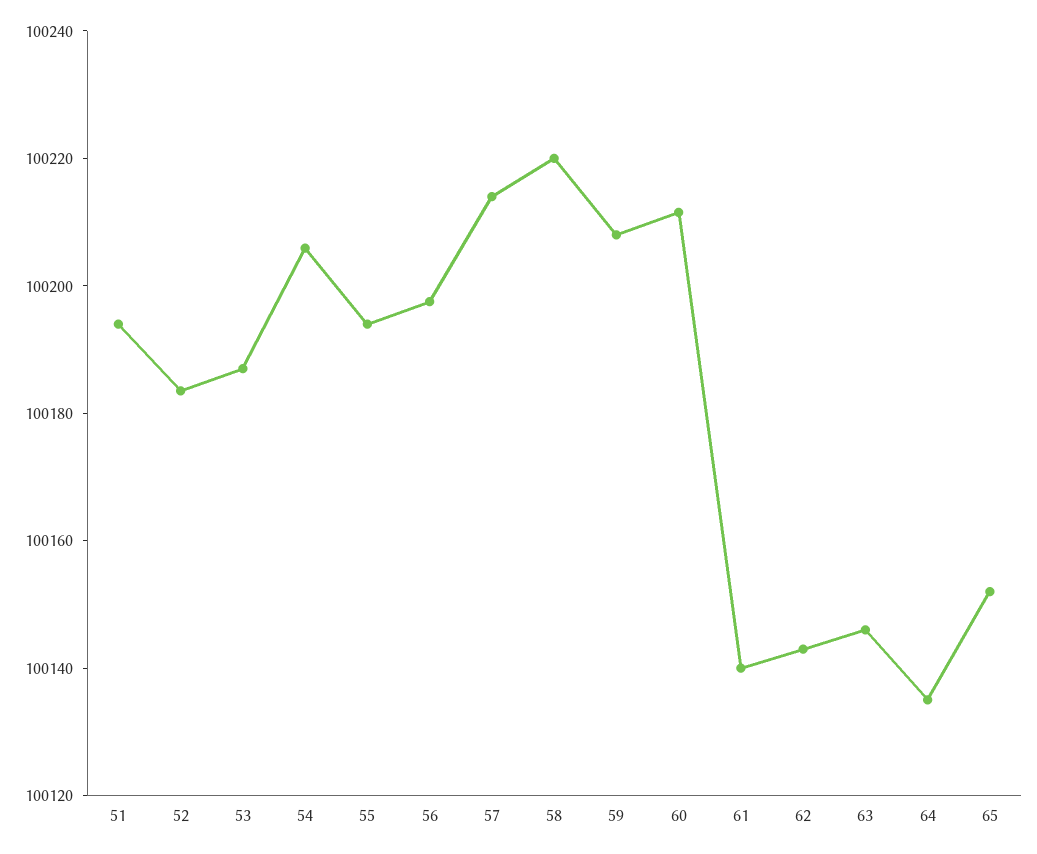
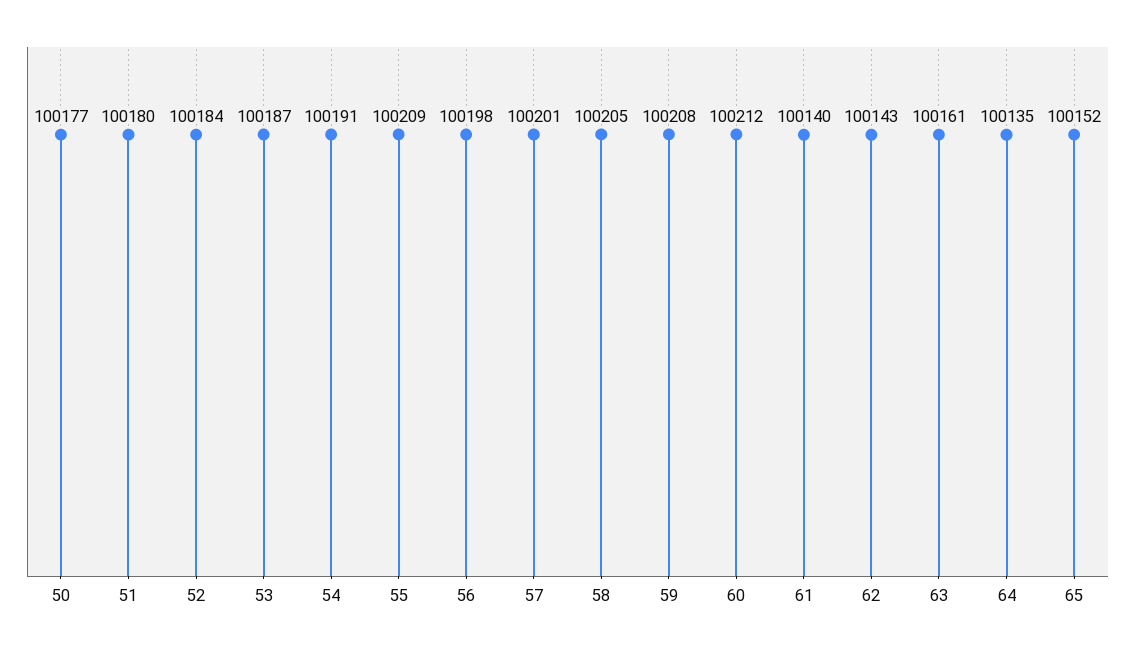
  {
-   "51": 100195,
+   "51": 100180,
    "52": 100184,
    "53": 100187,
-   "54": 100205,
+   "54": 100191,
-   "55": 100195,
+   "55": 100209,
    "56": 100198,
-   "57": 100215,
+   "57": 100201,
-   "58": 100220,
+   "58": 100205,
    "59": 100208,
    "60": 100212,
    "61": 100140,
    "62": 100143,
-   "63": 100145,
+   "63": 100161,
    "64": 100135,
-   "65": 100152
+   "65": 100152,
+   "50": 100177
  }

